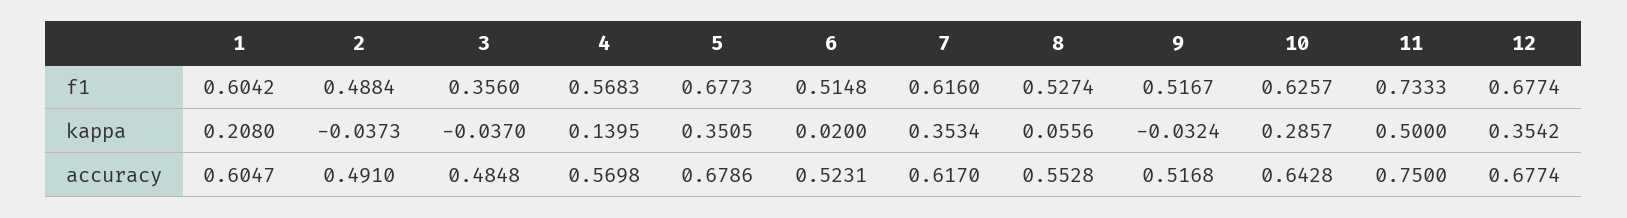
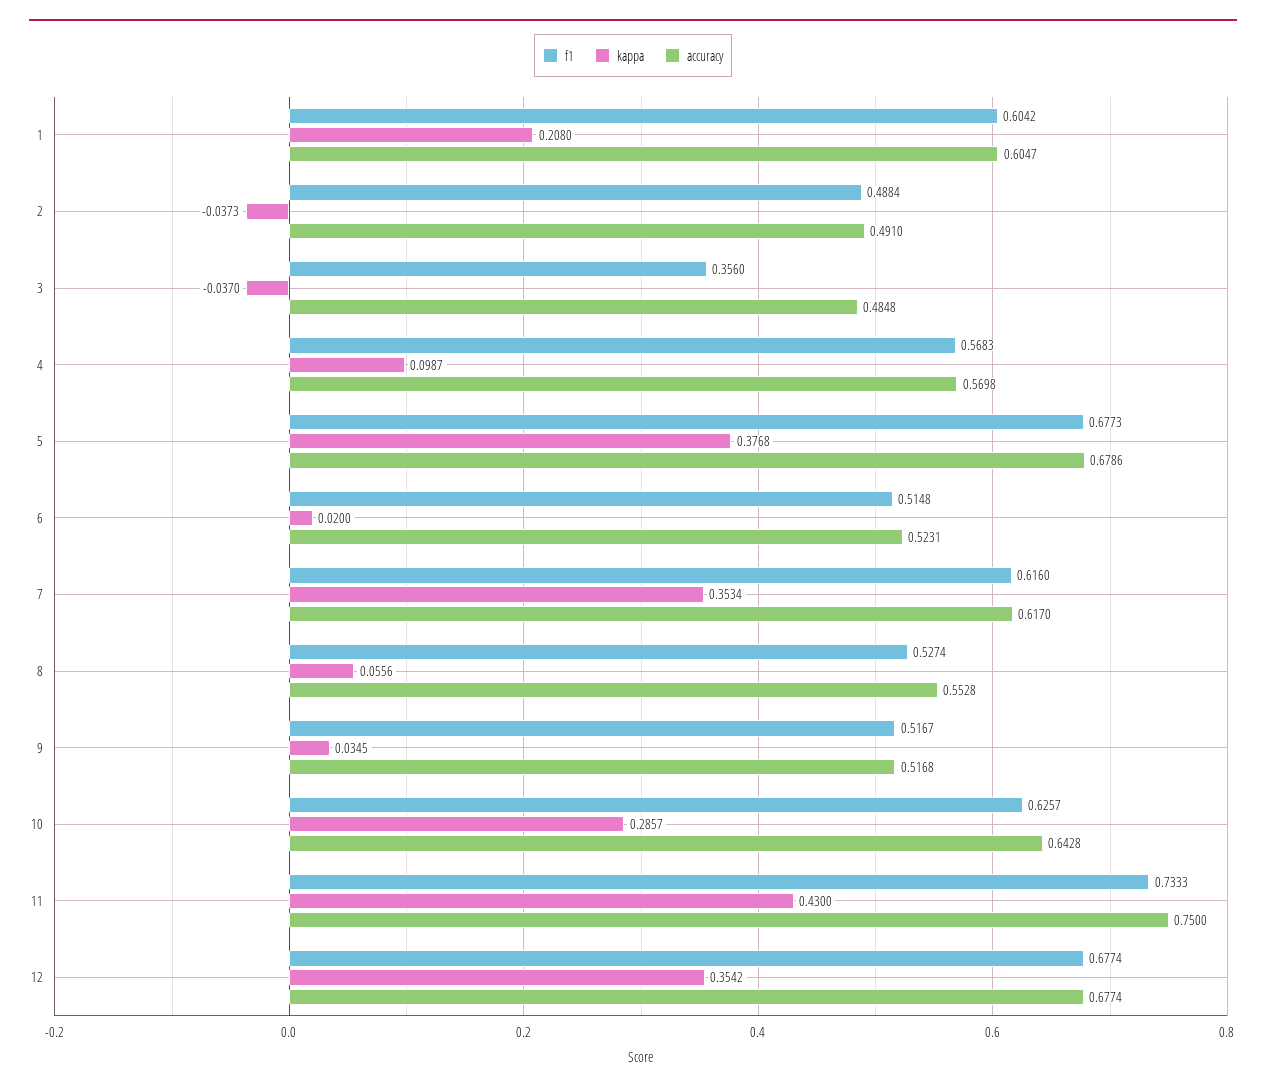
  {
    "f1": {
      "1": 0.6042,
      "2": 0.4884,
      "3": 0.356,
      "4": 0.5683,
      "5": 0.6773,
      "6": 0.5148,
      "7": 0.616,
      "8": 0.5274,
      "9": 0.5167,
      "10": 0.6257,
      "11": 0.7333,
      "12": 0.6774
    },
    "kappa": {
      "1": 0.208,
      "2": -0.0373,
      "3": -0.037,
-     "4": 0.1395,
+     "4": 0.0987,
-     "5": 0.3505,
+     "5": 0.3768,
      "6": 0.02,
      "7": 0.3534,
      "8": 0.0556,
-     "9": -0.0324,
+     "9": 0.0345,
      "10": 0.2857,
-     "11": 0.5,
+     "11": 0.43,
      "12": 0.3542
    },
    "accuracy": {
      "1": 0.6047,
      "2": 0.491,
      "3": 0.4848,
      "4": 0.5698,
      "5": 0.6786,
      "6": 0.5231,
      "7": 0.617,
      "8": 0.5528,
      "9": 0.5168,
      "10": 0.6428,
      "11": 0.75,
      "12": 0.6774
    }
  }

